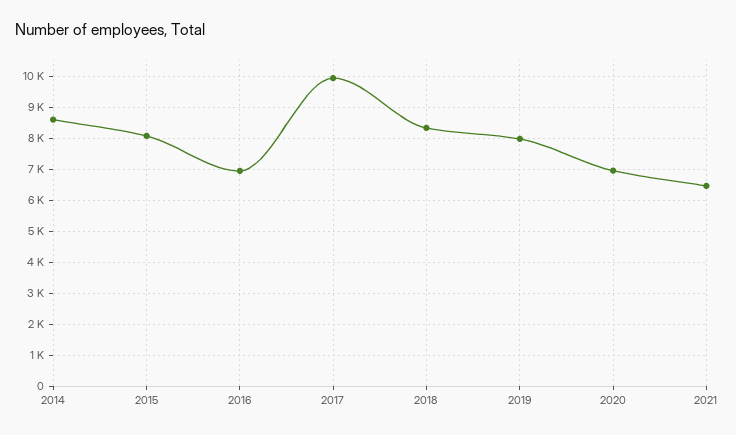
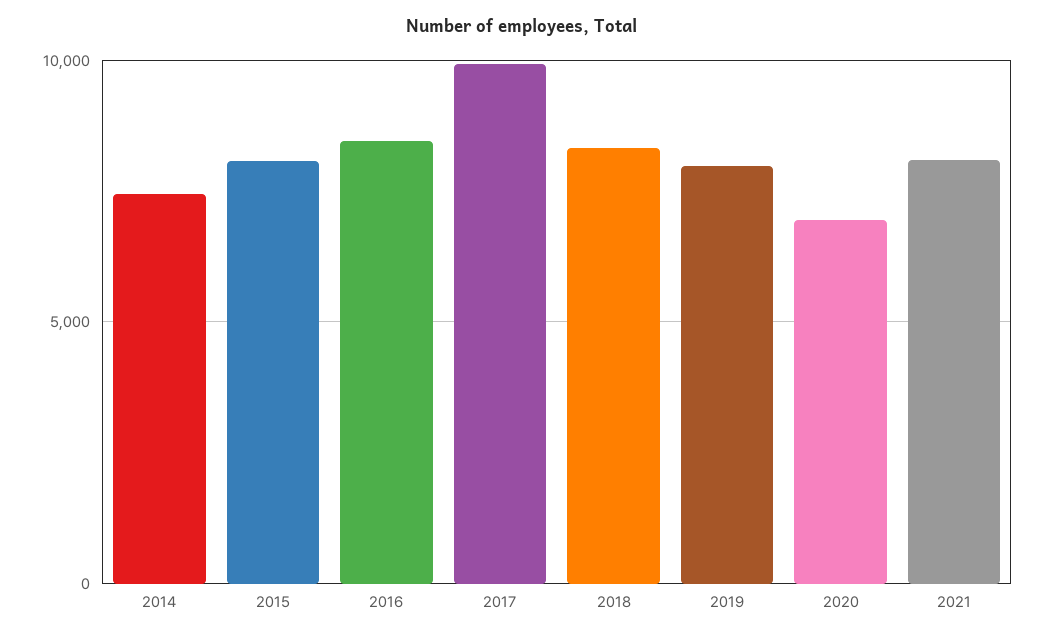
  {
-   "2014": 8600,
+   "2014": 7500,
    "2015": 8000,
-   "2016": 7000,
+   "2016": 8500,
    "2017": 10000,
    "2018": 8400,
    "2019": 8000,
    "2020": 7000,
-   "2021": 6400
+   "2021": 8000
  }

